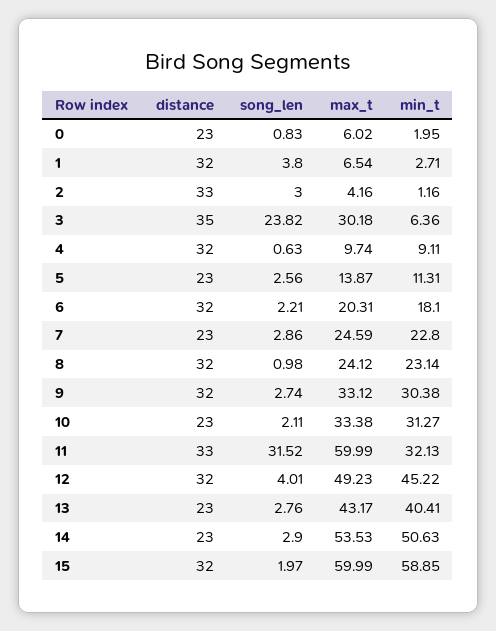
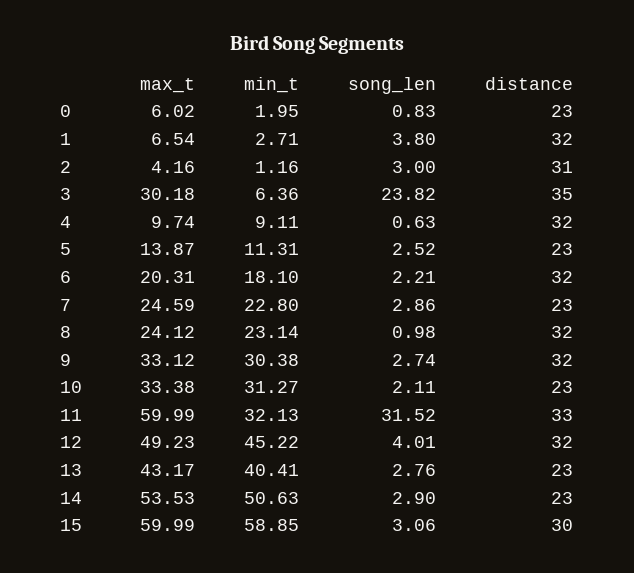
  {
    "distance": {
      "0": 23,
      "1": 32,
-     "2": 33,
+     "2": 31,
      "3": 35,
      "4": 32,
      "5": 23,
      "6": 32,
      "7": 23,
      "8": 32,
      "9": 32,
      "10": 23,
      "11": 33,
      "12": 32,
      "13": 23,
      "14": 23,
-     "15": 32
+     "15": 30
    },
    "song_len": {
      "0": 0.83,
      "1": 3.8,
      "2": 3,
      "3": 23.82,
      "4": 0.63,
-     "5": 2.56,
+     "5": 2.52,
      "6": 2.21,
      "7": 2.86,
      "8": 0.98,
      "9": 2.74,
      "10": 2.11,
      "11": 31.52,
      "12": 4.01,
      "13": 2.76,
      "14": 2.9,
-     "15": 1.97
+     "15": 3.06
    },
    "max_t": {
      "0": 6.02,
      "1": 6.54,
      "2": 4.16,
      "3": 30.18,
      "4": 9.74,
      "5": 13.87,
      "6": 20.31,
      "7": 24.59,
      "8": 24.12,
      "9": 33.12,
      "10": 33.38,
      "11": 59.99,
      "12": 49.23,
      "13": 43.17,
      "14": 53.53,
      "15": 59.99
    },
    "min_t": {
      "0": 1.95,
      "1": 2.71,
      "2": 1.16,
      "3": 6.36,
      "4": 9.11,
      "5": 11.31,
      "6": 18.1,
      "7": 22.8,
      "8": 23.14,
      "9": 30.38,
      "10": 31.27,
      "11": 32.13,
      "12": 45.22,
      "13": 40.41,
      "14": 50.63,
      "15": 58.85
    }
  }

